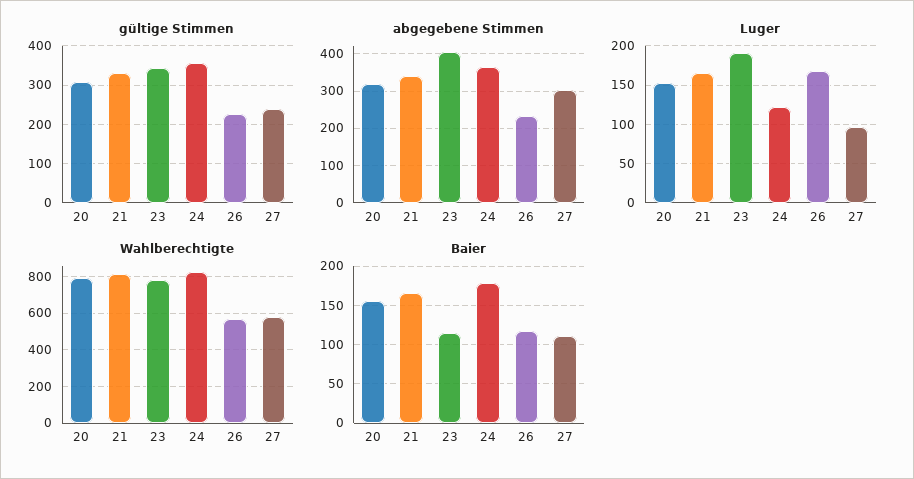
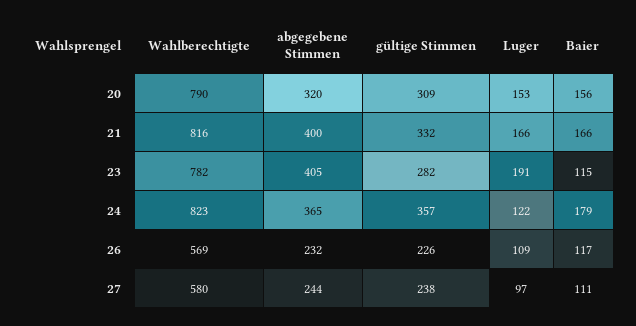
  {
    "gültige Stimmen": {
      "20": 309,
      "21": 332,
-     "23": 340,
+     "23": 282,
      "24": 357,
      "26": 226,
      "27": 238
    },
    "abgegebene Stimmen": {
      "20": 320,
-     "21": 340,
+     "21": 400,
      "23": 405,
      "24": 365,
      "26": 232,
-     "27": 300
+     "27": 244
    },
    "Luger": {
      "20": 153,
      "21": 166,
      "23": 191,
      "24": 122,
-     "26": 170,
+     "26": 109,
      "27": 97
    },
    "Wahlberechtigte": {
      "20": 790,
      "21": 816,
      "23": 782,
      "24": 823,
      "26": 569,
      "27": 580
    },
    "Baier": {
      "20": 156,
      "21": 166,
      "23": 115,
      "24": 179,
      "26": 117,
      "27": 111
    }
  }

